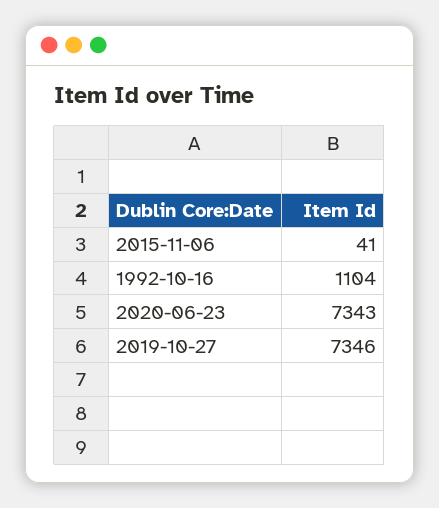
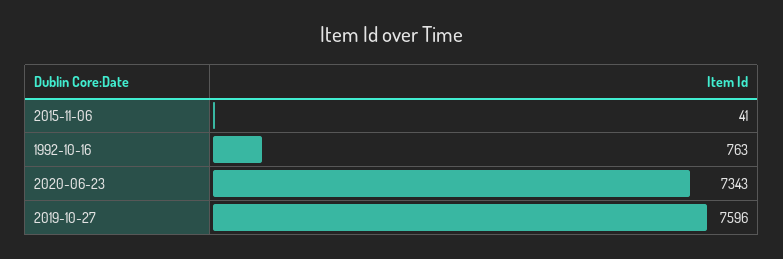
  {
    "2015-11-06": 41,
-   "1992-10-16": 1104,
+   "1992-10-16": 763,
    "2020-06-23": 7343,
-   "2019-10-27": 7346
+   "2019-10-27": 7596
  }

